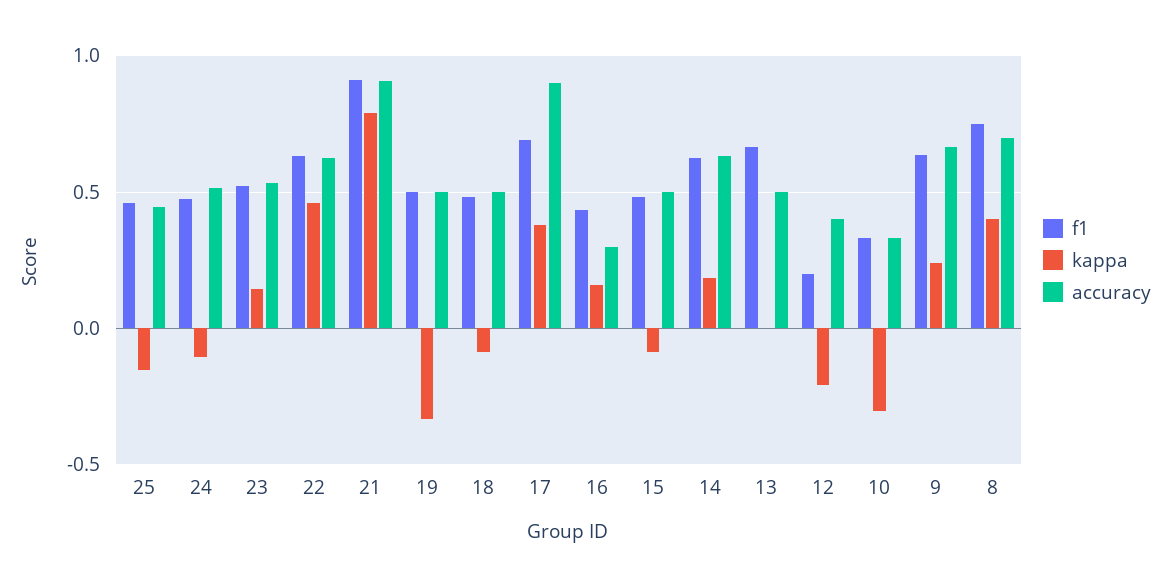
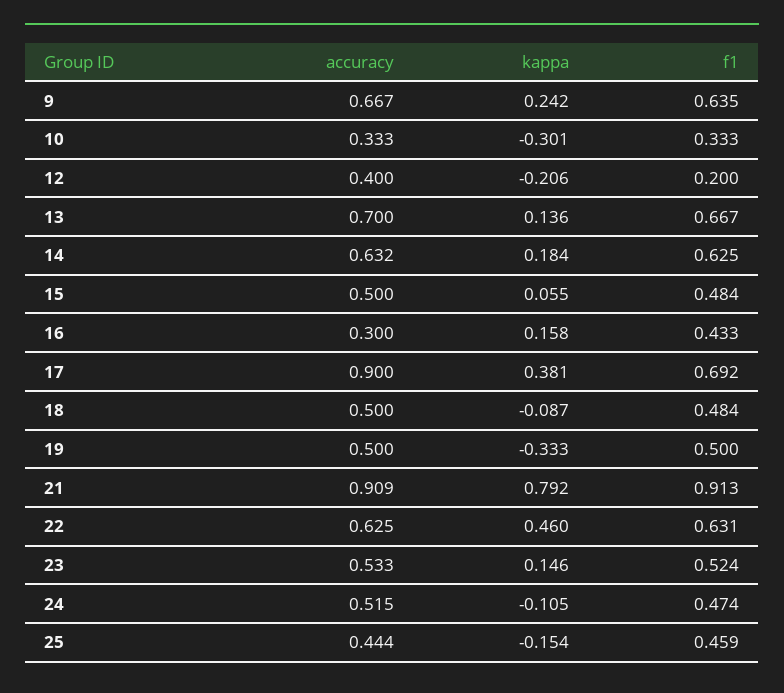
  {
    "f1": {
      "25": 0.459,
      "24": 0.474,
      "23": 0.524,
      "22": 0.631,
      "21": 0.913,
      "19": 0.5,
      "18": 0.484,
      "17": 0.692,
      "16": 0.433,
      "15": 0.484,
      "14": 0.625,
      "13": 0.667,
      "12": 0.2,
      "10": 0.333,
-     "9": 0.635,
+     "9": 0.635
-     "8": 0.75
    },
    "kappa": {
      "25": -0.154,
      "24": -0.105,
      "23": 0.146,
      "22": 0.46,
      "21": 0.792,
      "19": -0.333,
      "18": -0.087,
      "17": 0.381,
      "16": 0.158,
-     "15": -0.1,
+     "15": 0.055,
      "14": 0.184,
-     "13": 0,
+     "13": 0.136,
      "12": -0.206,
      "10": -0.301,
-     "9": 0.242,
+     "9": 0.242
-     "8": 0.4
    },
    "accuracy": {
      "25": 0.444,
      "24": 0.515,
      "23": 0.533,
      "22": 0.625,
      "21": 0.909,
      "19": 0.5,
      "18": 0.5,
      "17": 0.9,
      "16": 0.3,
      "15": 0.5,
      "14": 0.632,
-     "13": 0.5,
+     "13": 0.7,
      "12": 0.4,
      "10": 0.333,
-     "9": 0.667,
+     "9": 0.667
-     "8": 0.7
    }
  }

